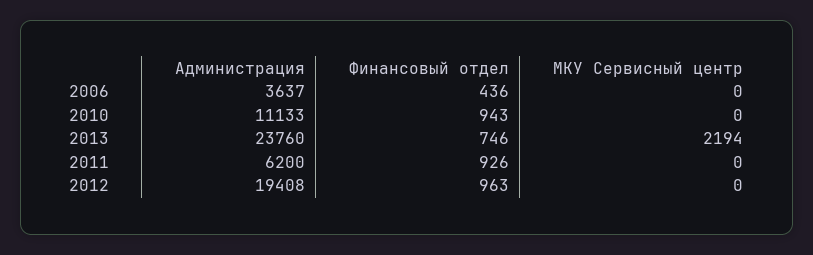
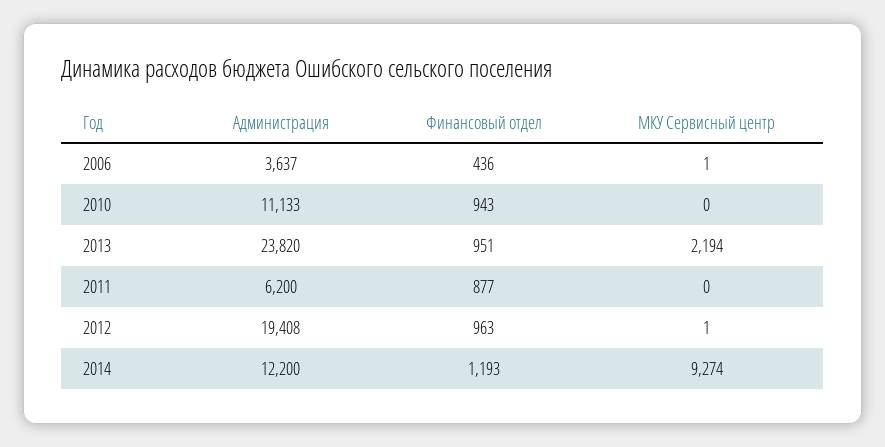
  {
    "Администрация": {
      "2006": 3637,
      "2010": 11133,
-     "2013": 23760,
+     "2013": 23820,
      "2011": 6200,
-     "2012": 19408
+     "2012": 19408,
+     "2014": 12200
    },
    "Финансовый отдел": {
      "2006": 436,
      "2010": 943,
-     "2013": 746,
+     "2013": 951,
-     "2011": 926,
+     "2011": 877,
-     "2012": 963
+     "2012": 963,
+     "2014": 1193
    },
    "МКУ Сервисный центр": {
-     "2006": 0,
+     "2006": 1,
      "2010": 0,
      "2013": 2194,
      "2011": 0,
-     "2012": 0
+     "2012": 1,
+     "2014": 9274
    }
  }

